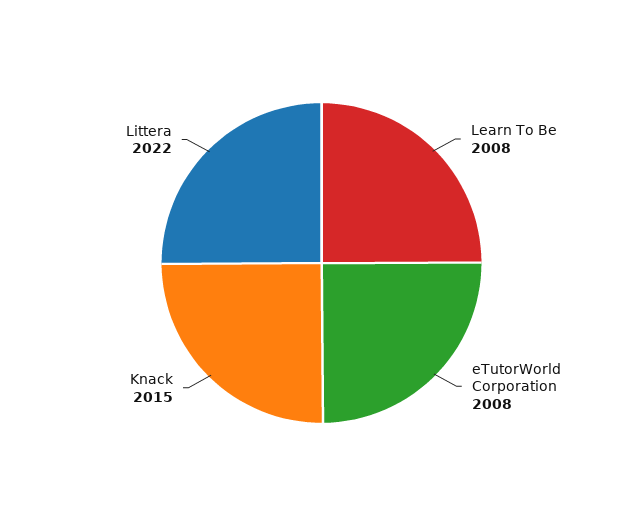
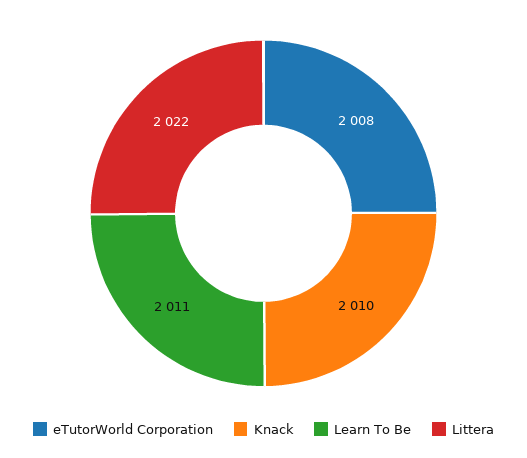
  {
-   "Learn To Be": 2008,
+   "Learn To Be": 2011,
    "eTutorWorld Corporation": 2008,
-   "Knack": 2015,
+   "Knack": 2010,
    "Littera": 2022
  }

